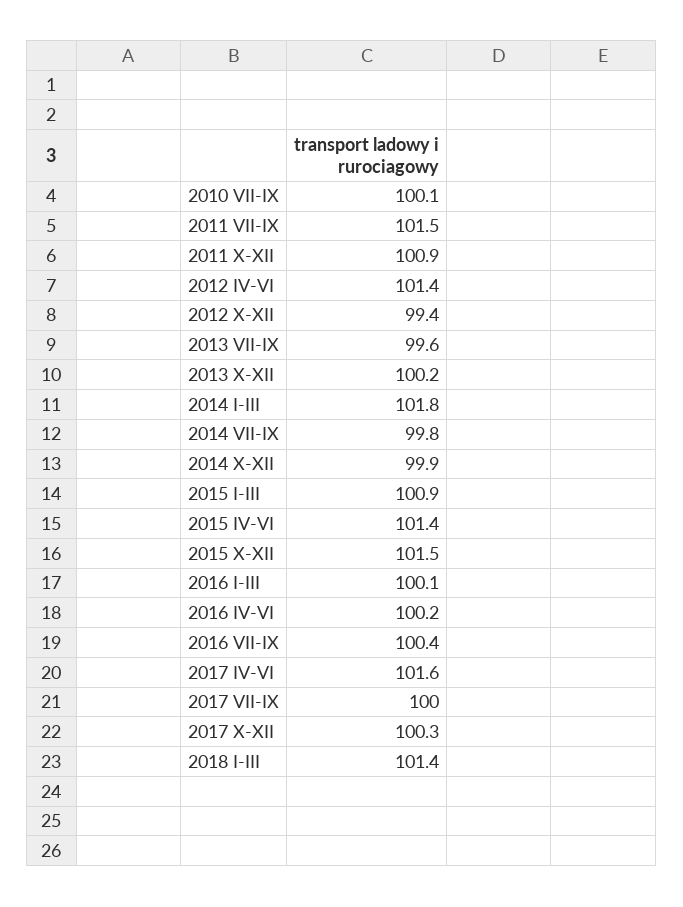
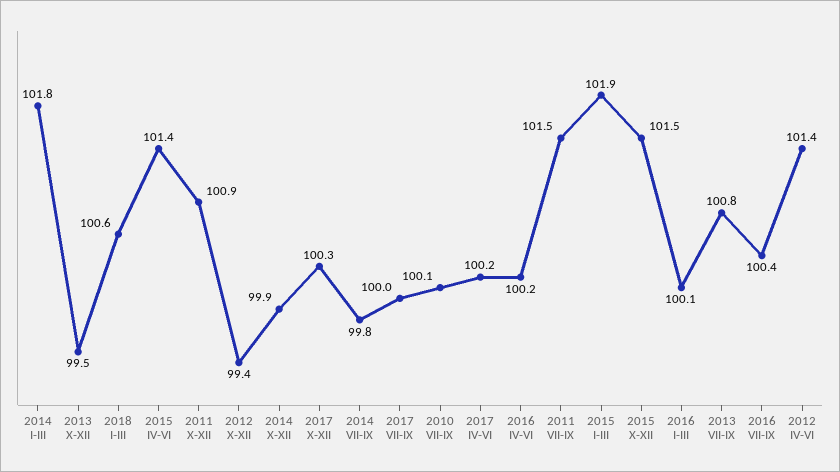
  {
    "2010 VII-IX": 100.1,
    "2011 VII-IX": 101.5,
    "2011 X-XII": 100.9,
    "2012 IV-VI": 101.4,
    "2012 X-XII": 99.4,
-   "2013 VII-IX": 99.6,
+   "2013 VII-IX": 100.8,
-   "2013 X-XII": 100.2,
+   "2013 X-XII": 99.5,
    "2014 I-III": 101.8,
    "2014 VII-IX": 99.8,
    "2014 X-XII": 99.9,
-   "2015 I-III": 100.9,
+   "2015 I-III": 101.9,
    "2015 IV-VI": 101.4,
    "2015 X-XII": 101.5,
    "2016 I-III": 100.1,
    "2016 IV-VI": 100.2,
    "2016 VII-IX": 100.4,
-   "2017 IV-VI": 101.6,
+   "2017 IV-VI": 100.2,
    "2017 VII-IX": 100,
    "2017 X-XII": 100.3,
-   "2018 I-III": 101.4
+   "2018 I-III": 100.6
  }

